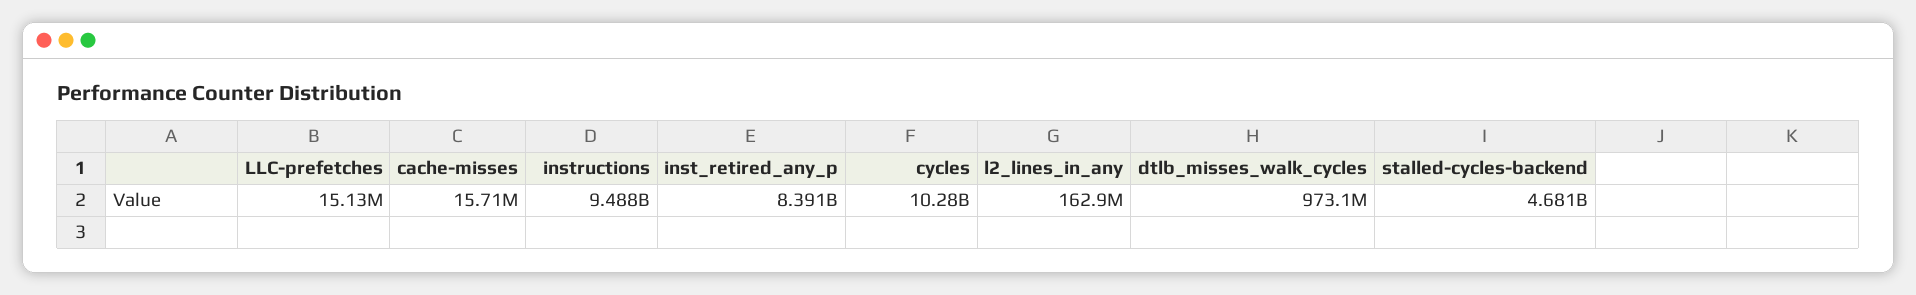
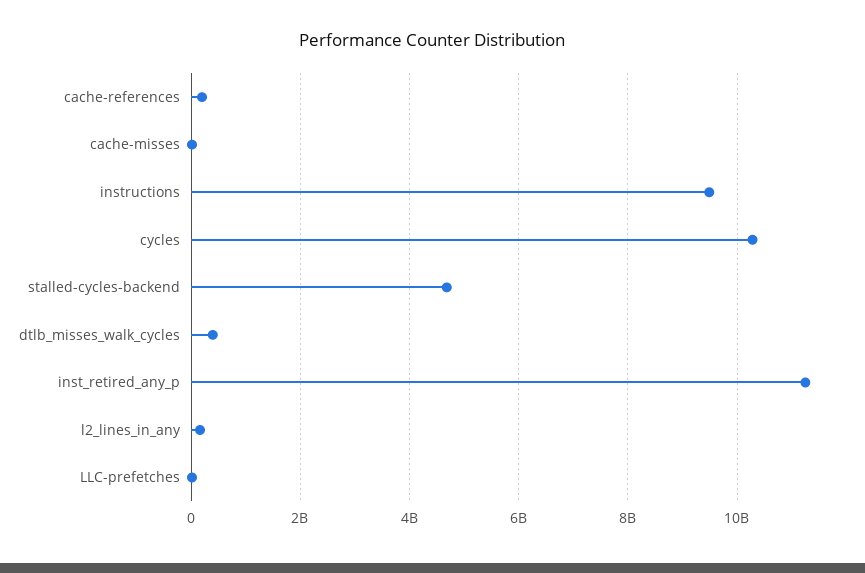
  {
    "LLC-prefetches": 15130000,
    "cache-misses": 15710000,
    "instructions": 9488000000,
-   "inst_retired_any_p": 8391000000,
+   "inst_retired_any_p": 11200000000,
    "cycles": 10280000000,
    "l2_lines_in_any": 162900000,
-   "dtlb_misses_walk_cycles": 973100000,
+   "dtlb_misses_walk_cycles": 400000000,
-   "stalled-cycles-backend": 4681000000
+   "stalled-cycles-backend": 4681000000,
+   "cache-references": 200000000
  }

